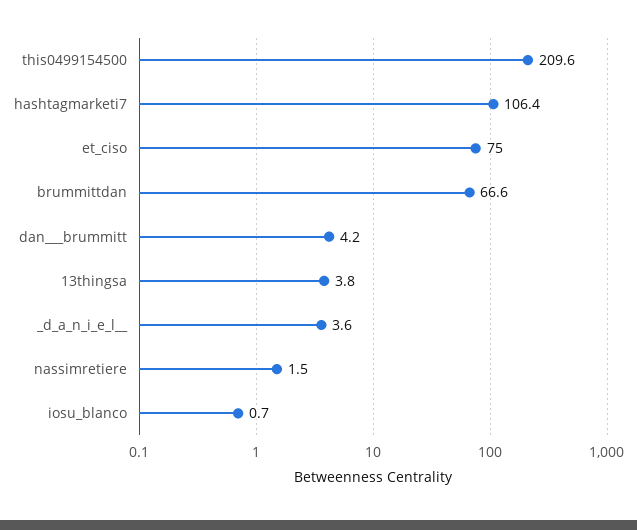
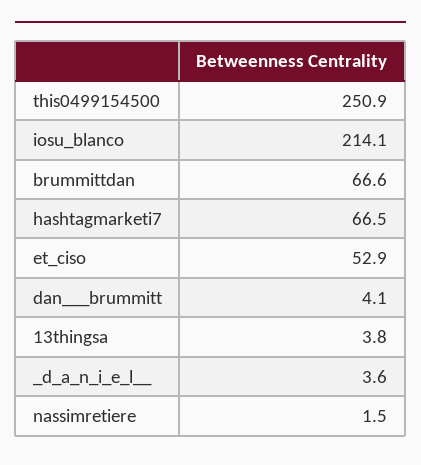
  {
-   "this0499154500": 209.6,
+   "this0499154500": 250.9,
-   "hashtagmarketi7": 106.4,
+   "hashtagmarketi7": 66.5,
-   "et_ciso": 75,
+   "et_ciso": 52.9,
    "brummittdan": 66.6,
-   "dan___brummitt": 4.2,
+   "dan___brummitt": 4.1,
    "13thingsa": 3.8,
    "_d_a_n_i_e_l__": 3.6,
    "nassimretiere": 1.5,
-   "iosu_blanco": 0.7
+   "iosu_blanco": 214.1
  }

